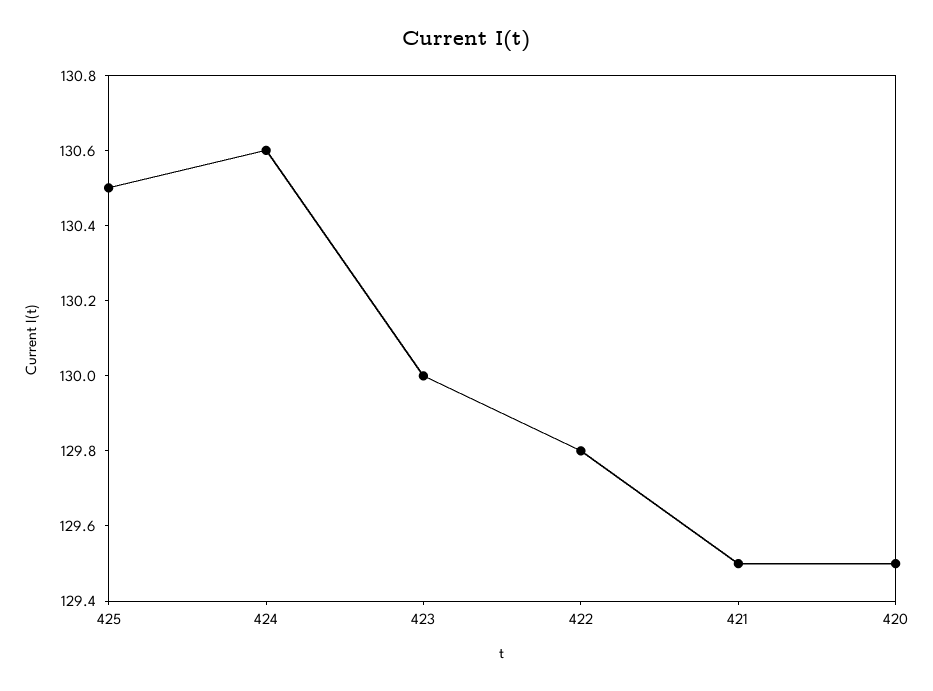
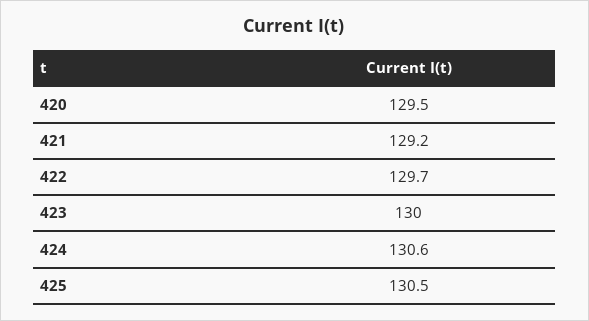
  {
    "425": 130.5,
    "424": 130.6,
    "423": 130,
-   "422": 129.8,
+   "422": 129.7,
-   "421": 129.5,
+   "421": 129.2,
    "420": 129.5
  }

